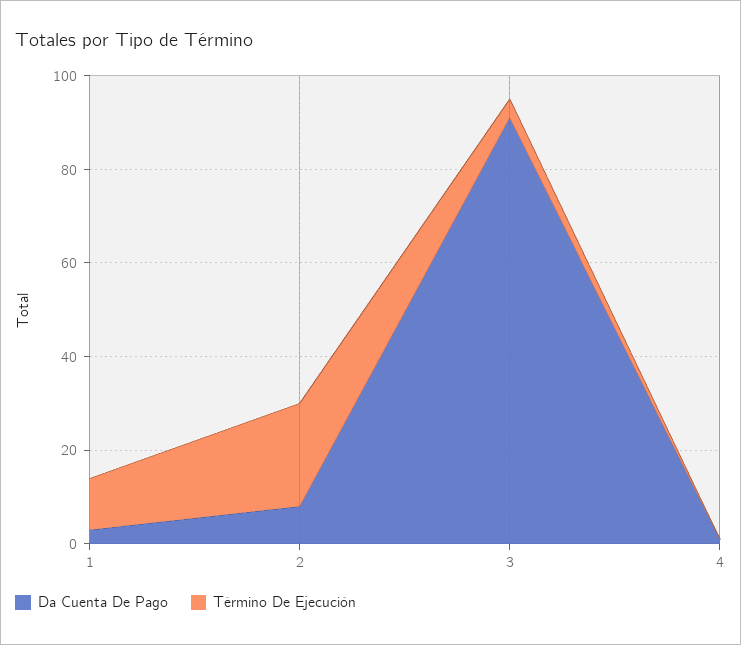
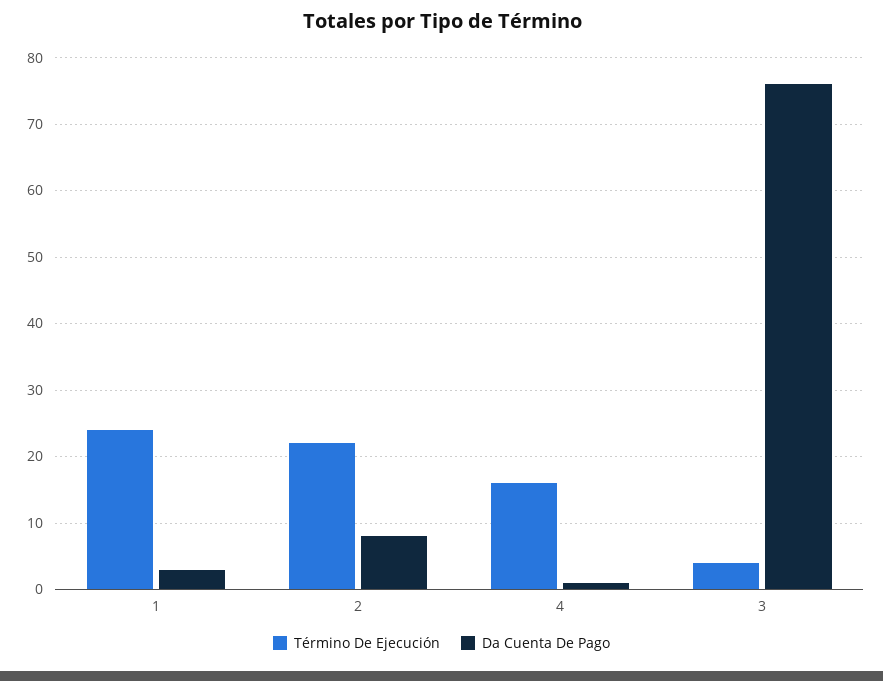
  {
    "Da Cuenta De Pago": {
      "1": 3,
      "2": 8,
-     "3": 90,
+     "3": 76,
      "4": 1
    },
    "Término De Ejecución": {
-     "1": 10,
+     "1": 24,
      "2": 22,
      "3": 4,
-     "4": 0
+     "4": 16
    }
  }

